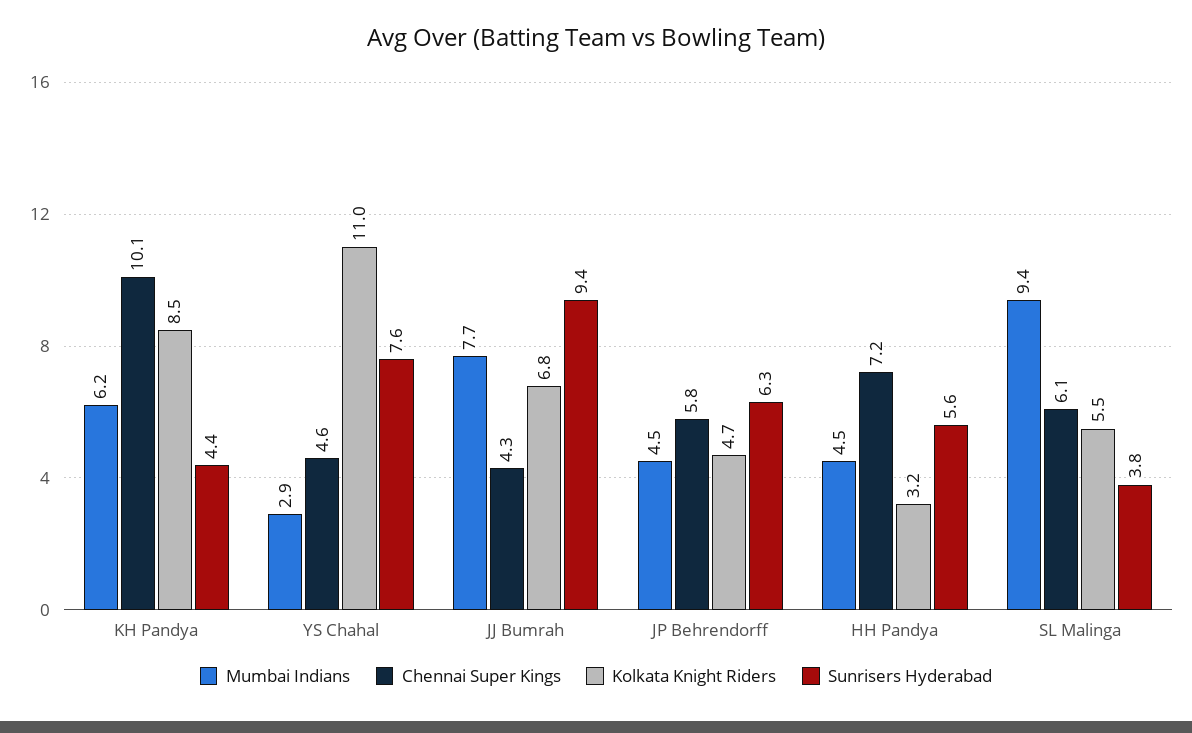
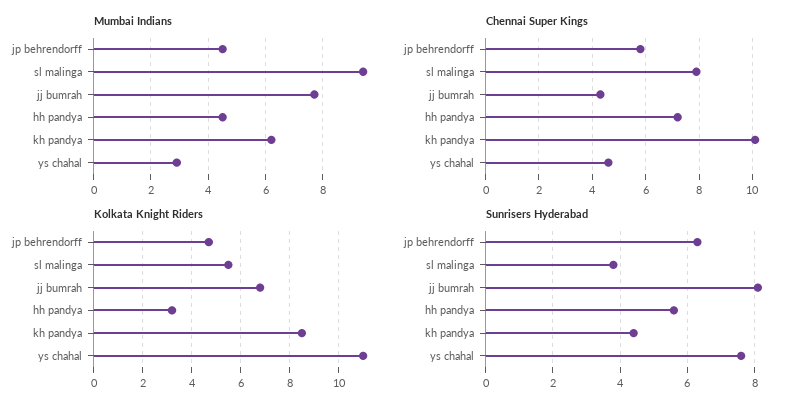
  {
    "Mumbai Indians": {
      "KH Pandya": 6.2,
      "YS Chahal": 2.9,
      "JJ Bumrah": 7.7,
      "JP Behrendorff": 4.5,
      "HH Pandya": 4.5,
      "SL Malinga": 9.4
    },
    "Chennai Super Kings": {
      "KH Pandya": 10.1,
      "YS Chahal": 4.6,
      "JJ Bumrah": 4.3,
      "JP Behrendorff": 5.8,
      "HH Pandya": 7.2,
-     "SL Malinga": 6.1
+     "SL Malinga": 8
    },
    "Kolkata Knight Riders": {
      "KH Pandya": 8.5,
      "YS Chahal": 11,
      "JJ Bumrah": 6.8,
      "JP Behrendorff": 4.7,
      "HH Pandya": 3.2,
      "SL Malinga": 5.5
    },
    "Sunrisers Hyderabad": {
      "KH Pandya": 4.4,
      "YS Chahal": 7.6,
-     "JJ Bumrah": 9.4,
+     "JJ Bumrah": 8,
      "JP Behrendorff": 6.3,
      "HH Pandya": 5.6,
      "SL Malinga": 3.8
    }
  }

